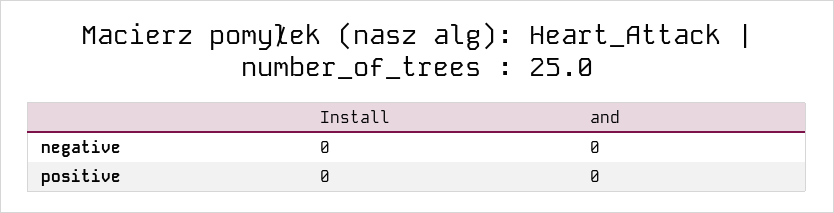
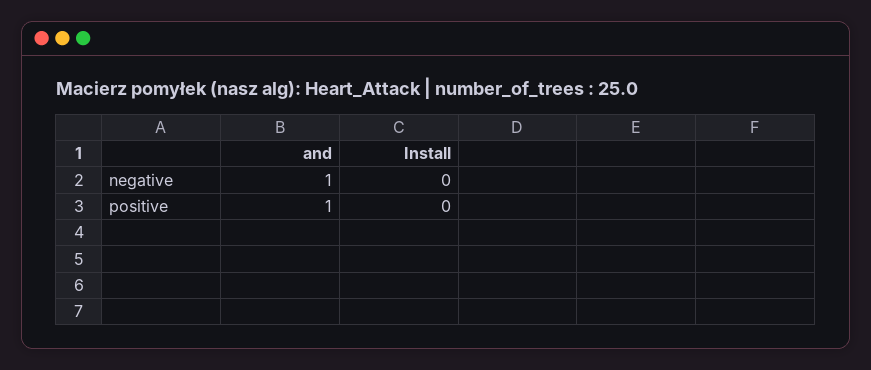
  {
    "Install": {
      "negative": 0,
      "positive": 0
    },
    "and": {
-     "negative": 0,
+     "negative": 1,
-     "positive": 0
+     "positive": 1
    }
  }

